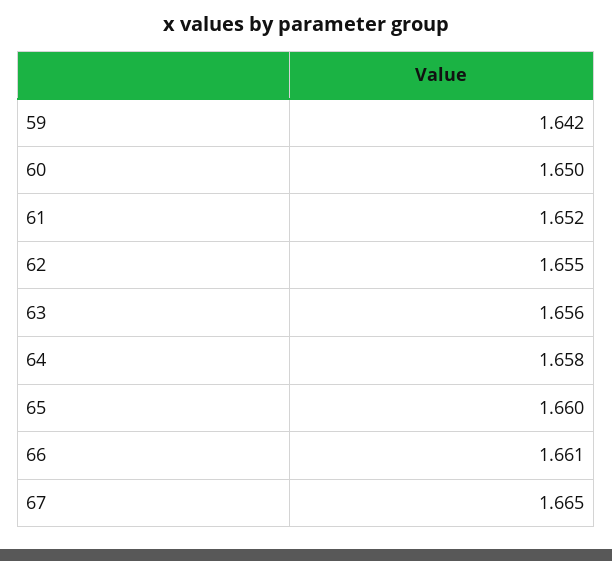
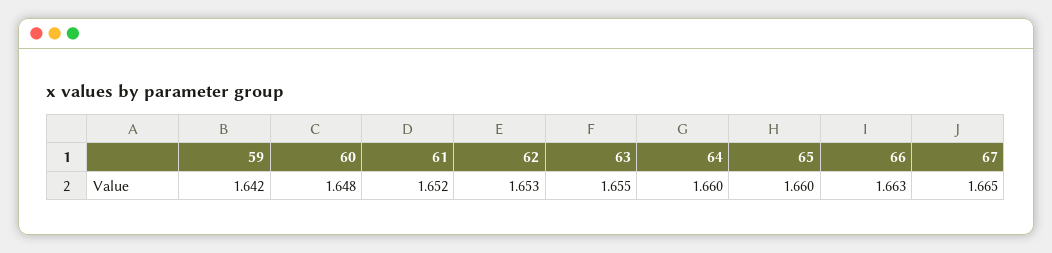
  {
    "59": 1.642,
-   "60": 1.65,
+   "60": 1.648,
    "61": 1.652,
-   "62": 1.655,
+   "62": 1.653,
-   "63": 1.656,
+   "63": 1.655,
-   "64": 1.658,
+   "64": 1.66,
    "65": 1.66,
-   "66": 1.661,
+   "66": 1.663,
    "67": 1.665
  }

